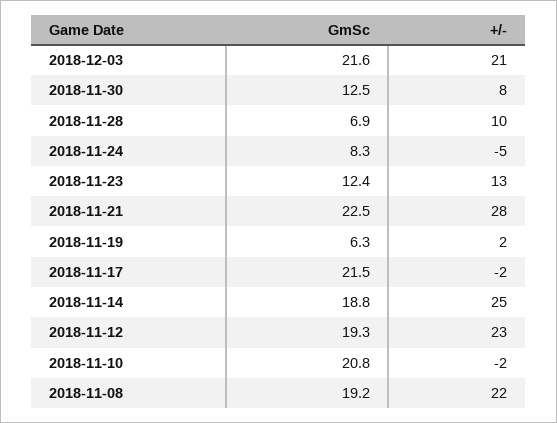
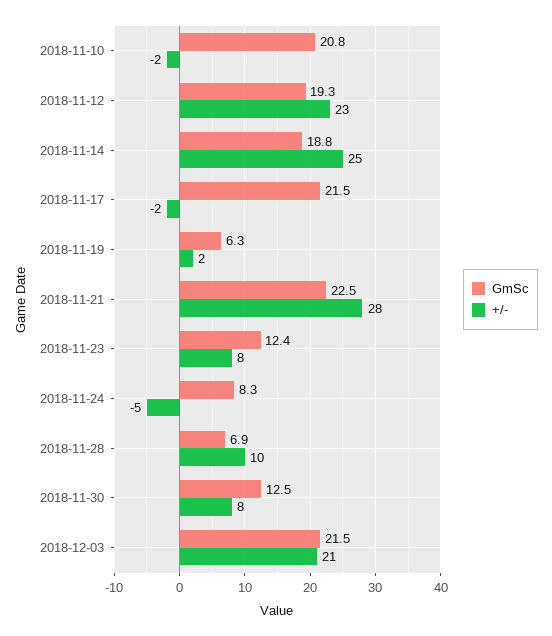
  {
    "GmSc": {
-     "2018-12-03": 21.6,
+     "2018-12-03": 21.5,
      "2018-11-30": 12.5,
      "2018-11-28": 6.9,
      "2018-11-24": 8.3,
      "2018-11-23": 12.4,
      "2018-11-21": 22.5,
      "2018-11-19": 6.3,
      "2018-11-17": 21.5,
      "2018-11-14": 18.8,
      "2018-11-12": 19.3,
-     "2018-11-10": 20.8,
+     "2018-11-10": 20.8
-     "2018-11-08": 19.2
    },
    "+/-": {
      "2018-12-03": 21,
      "2018-11-30": 8,
      "2018-11-28": 10,
      "2018-11-24": -5,
-     "2018-11-23": 13,
+     "2018-11-23": 8,
      "2018-11-21": 28,
      "2018-11-19": 2,
      "2018-11-17": -2,
      "2018-11-14": 25,
      "2018-11-12": 23,
-     "2018-11-10": -2,
+     "2018-11-10": -2
-     "2018-11-08": 22
    }
  }

